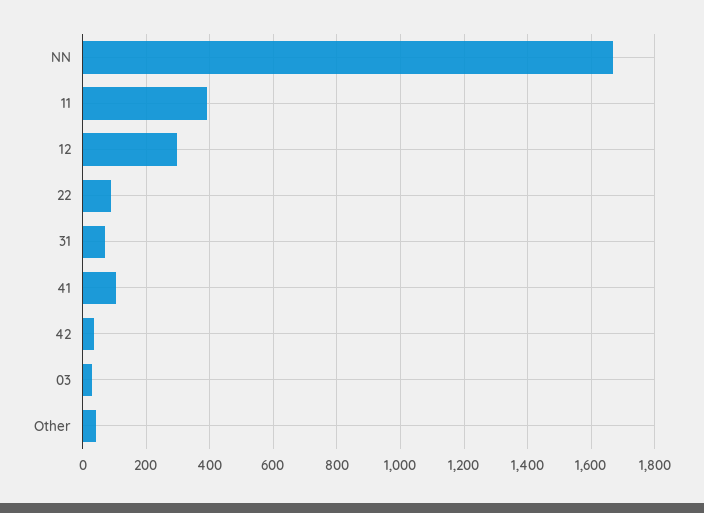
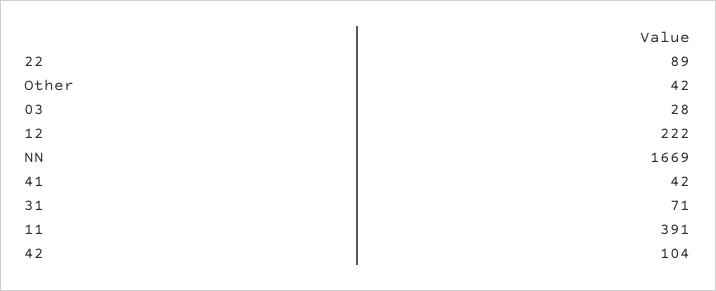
  {
    "NN": 1669,
    "11": 391,
-   "12": 300,
+   "12": 222,
    "22": 89,
    "31": 71,
-   "41": 100,
+   "41": 42,
-   "42": 40,
+   "42": 104,
    "03": 28,
    "Other": 42
  }

